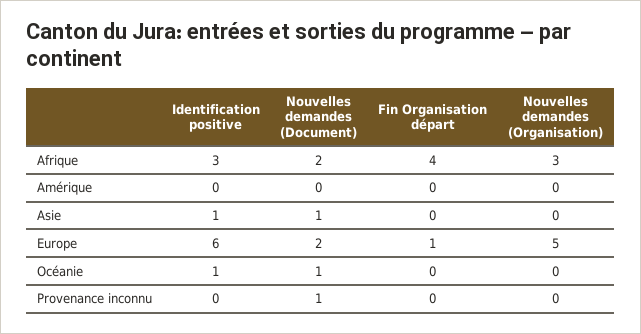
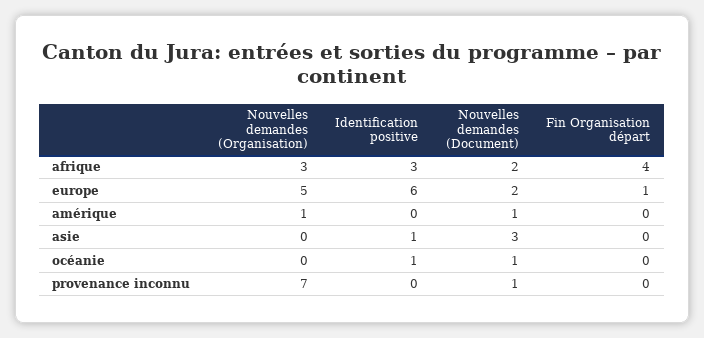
  {
    "Identification positive": {
      "Afrique": 3,
      "Amérique": 0,
      "Asie": 1,
      "Europe": 6,
      "Océanie": 1,
      "Provenance inconnu": 0
    },
    "Nouvelles demandes (Document)": {
      "Afrique": 2,
-     "Amérique": 0,
+     "Amérique": 1,
-     "Asie": 1,
+     "Asie": 3,
      "Europe": 2,
      "Océanie": 1,
      "Provenance inconnu": 1
    },
    "Fin Organisation départ": {
      "Afrique": 4,
      "Amérique": 0,
      "Asie": 0,
      "Europe": 1,
      "Océanie": 0,
      "Provenance inconnu": 0
    },
    "Nouvelles demandes (Organisation)": {
      "Afrique": 3,
-     "Amérique": 0,
+     "Amérique": 1,
      "Asie": 0,
      "Europe": 5,
      "Océanie": 0,
-     "Provenance inconnu": 0
+     "Provenance inconnu": 7
    }
  }

